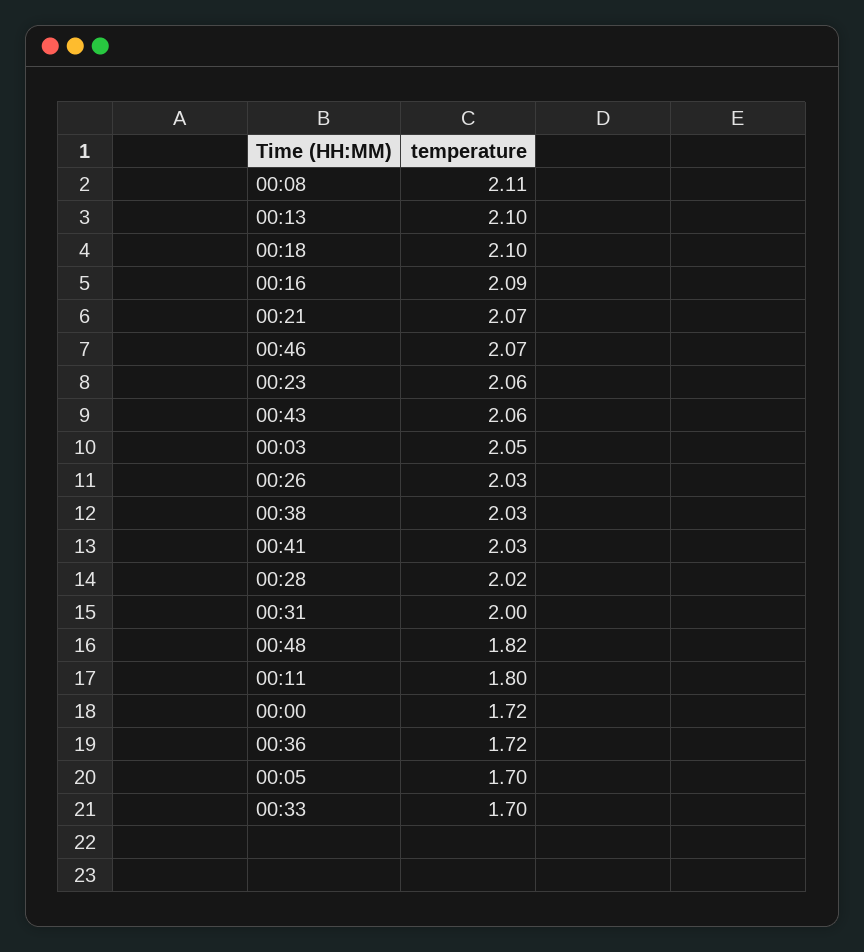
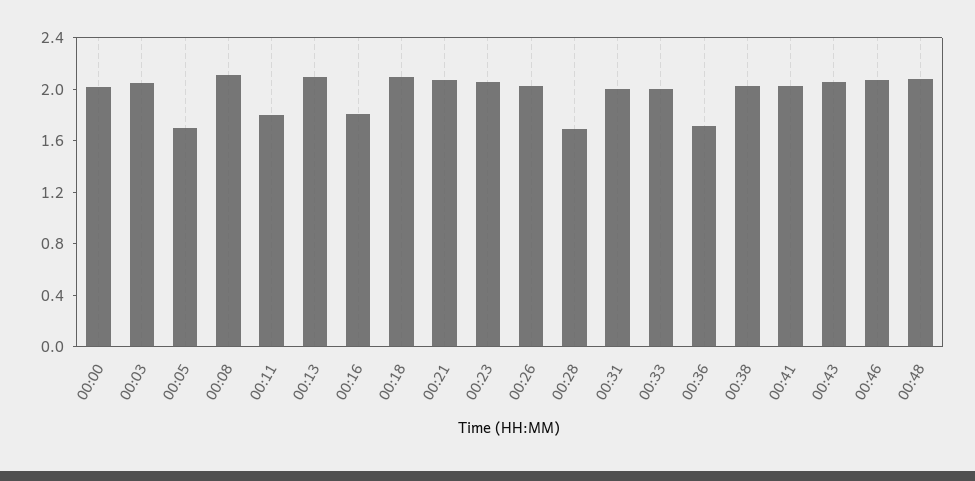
  {
    "00:08": 2.11,
    "00:13": 2.1,
    "00:18": 2.1,
-   "00:16": 2.09,
+   "00:16": 1.8,
    "00:21": 2.07,
    "00:46": 2.07,
    "00:23": 2.06,
    "00:43": 2.06,
    "00:03": 2.05,
    "00:26": 2.03,
    "00:38": 2.03,
    "00:41": 2.03,
-   "00:28": 2.02,
+   "00:28": 1.7,
    "00:31": 2,
-   "00:48": 1.82,
+   "00:48": 2.1,
    "00:11": 1.8,
-   "00:00": 1.72,
+   "00:00": 2,
    "00:36": 1.72,
    "00:05": 1.7,
-   "00:33": 1.7
+   "00:33": 2
  }

